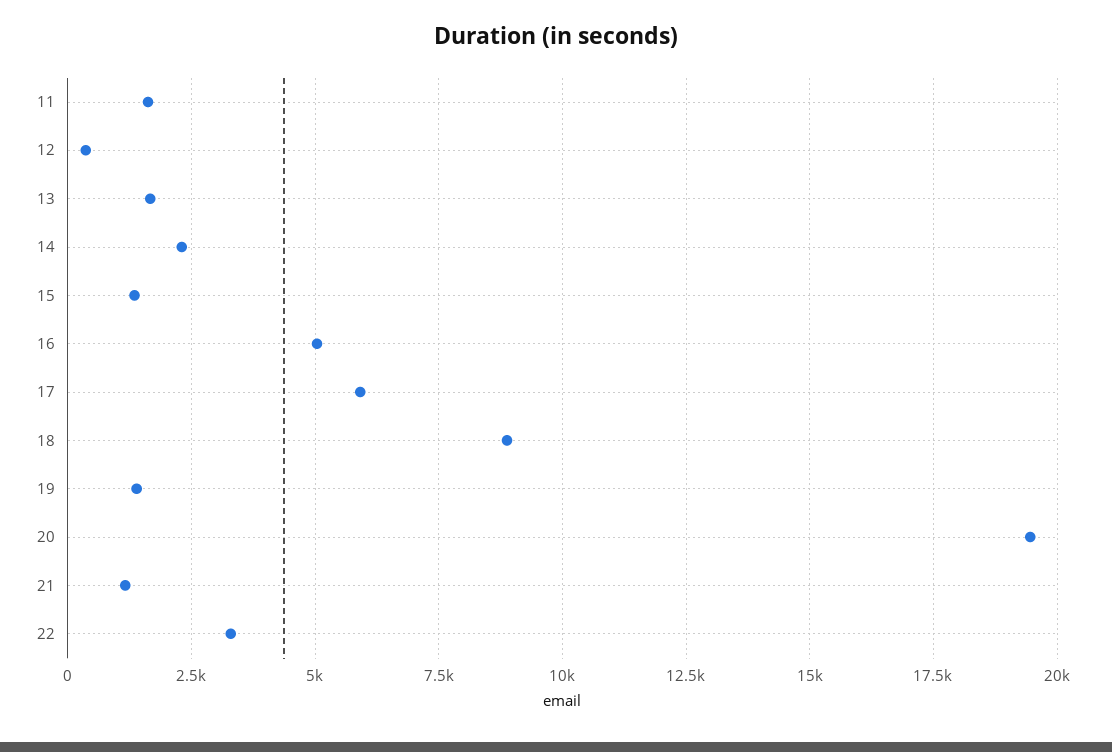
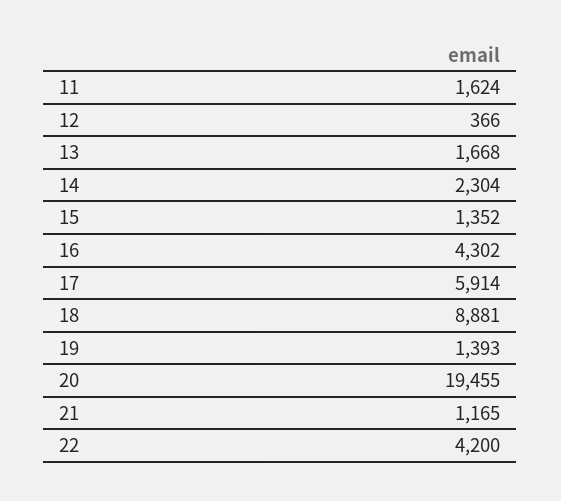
  {
    "11": 1624,
    "12": 366,
    "13": 1668,
    "14": 2304,
    "15": 1352,
-   "16": 5000,
+   "16": 4302,
    "17": 5914,
    "18": 8881,
    "19": 1393,
    "20": 19455,
    "21": 1165,
-   "22": 3250
+   "22": 4200
  }

